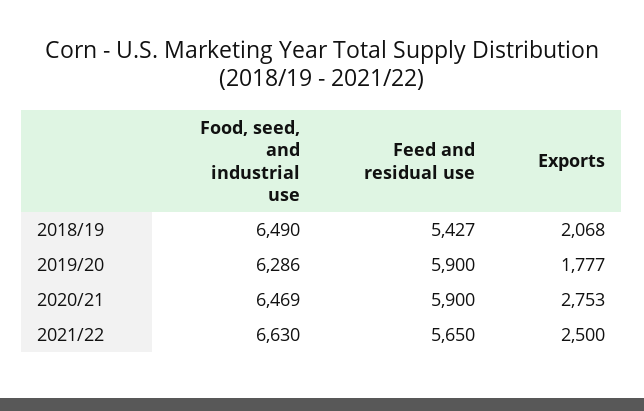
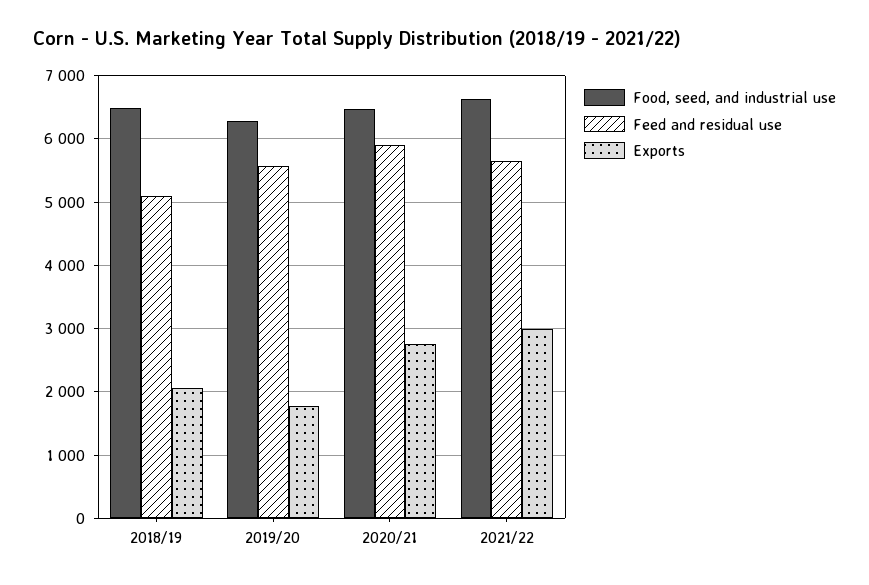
  {
    "Food, seed, and industrial use": {
      "2018/19": 6490,
      "2019/20": 6286,
      "2020/21": 6469,
      "2021/22": 6630
    },
    "Feed and residual use": {
-     "2018/19": 5427,
+     "2018/19": 5100,
-     "2019/20": 5900,
+     "2019/20": 5600,
      "2020/21": 5900,
      "2021/22": 5650
    },
    "Exports": {
      "2018/19": 2068,
      "2019/20": 1777,
      "2020/21": 2753,
-     "2021/22": 2500
+     "2021/22": 3000
    }
  }

